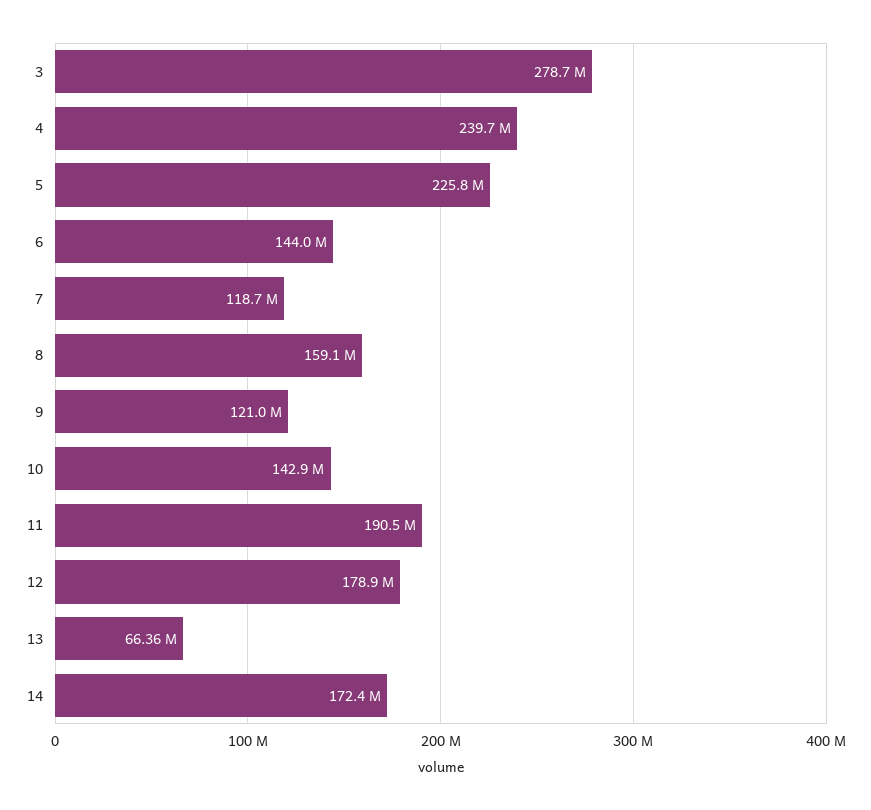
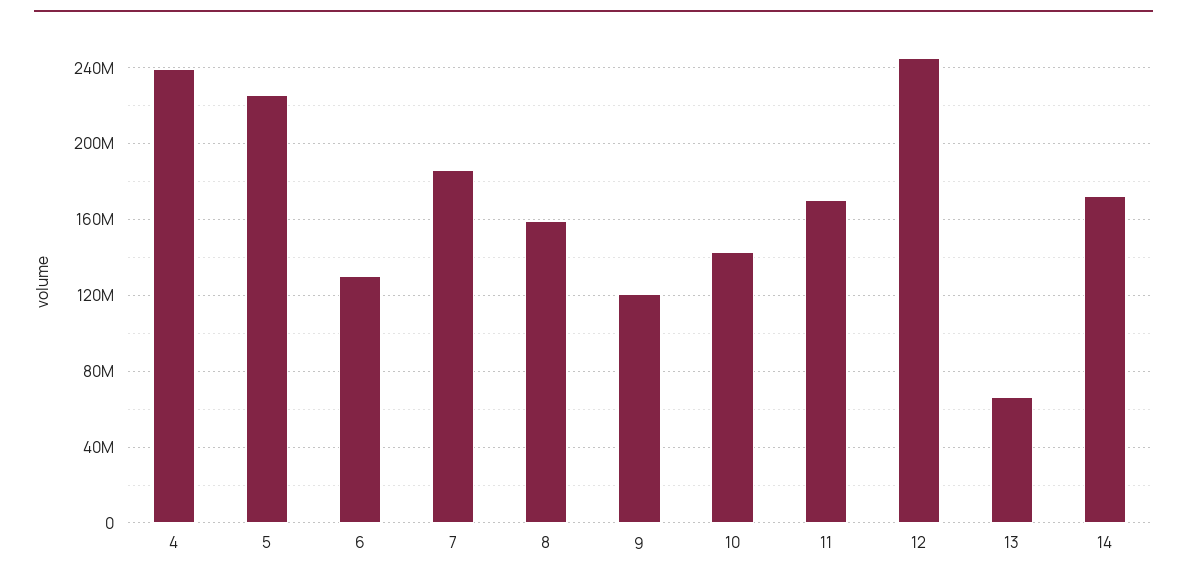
  {
-   "3": 278700000,
    "4": 239700000,
    "5": 225800000,
-   "6": 144000000,
+   "6": 130000000,
-   "7": 118700000,
+   "7": 185000000,
    "8": 159100000,
    "9": 121000000,
    "10": 142900000,
-   "11": 190500000,
+   "11": 170000000,
-   "12": 178900000,
+   "12": 245000000,
    "13": 66360000,
    "14": 172400000
  }

